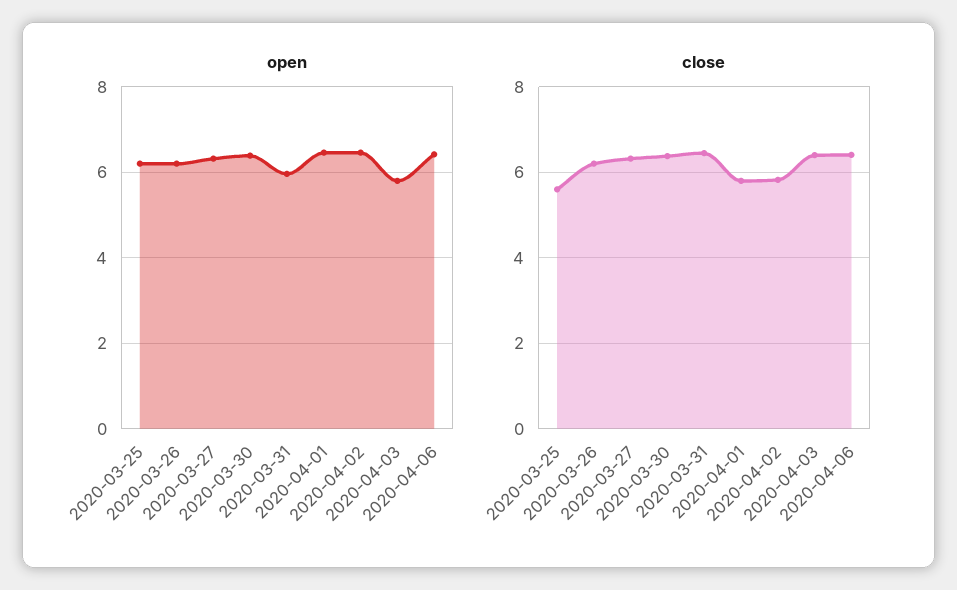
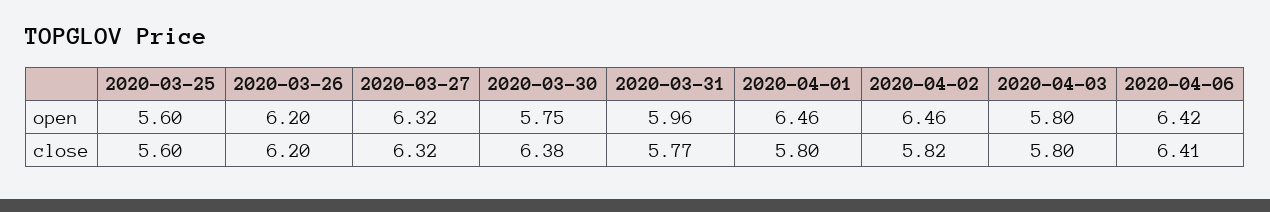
  {
    "open": {
-     "2020-03-25": 6.2,
+     "2020-03-25": 5.6,
      "2020-03-26": 6.2,
      "2020-03-27": 6.32,
-     "2020-03-30": 6.4,
+     "2020-03-30": 5.75,
      "2020-03-31": 5.96,
      "2020-04-01": 6.46,
      "2020-04-02": 6.46,
      "2020-04-03": 5.8,
      "2020-04-06": 6.42
    },
    "close": {
      "2020-03-25": 5.6,
      "2020-03-26": 6.2,
      "2020-03-27": 6.32,
      "2020-03-30": 6.38,
-     "2020-03-31": 6.4,
+     "2020-03-31": 5.77,
      "2020-04-01": 5.8,
      "2020-04-02": 5.82,
-     "2020-04-03": 6.4,
+     "2020-04-03": 5.8,
      "2020-04-06": 6.41
    }
  }

